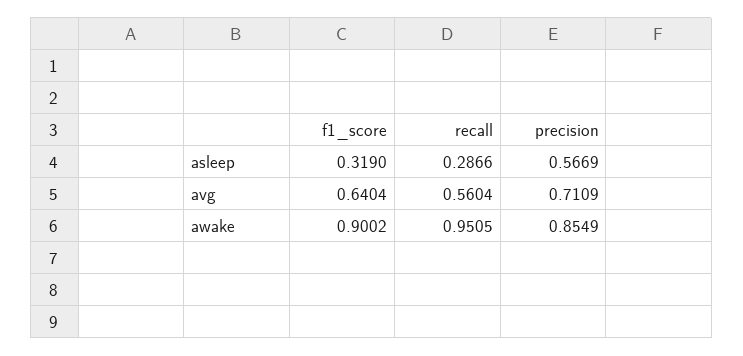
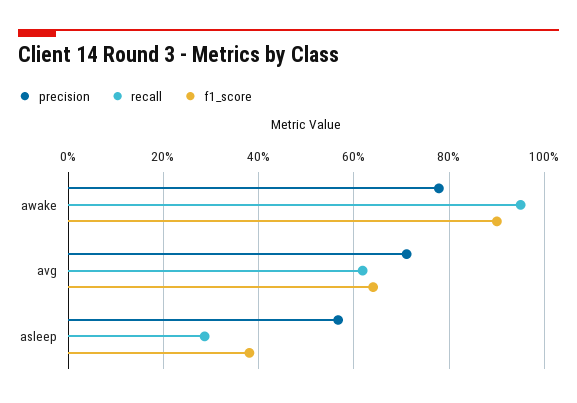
  {
    "f1_score": {
-     "asleep": 0.319,
+     "asleep": 0.38,
      "avg": 0.6404,
      "awake": 0.9002
    },
    "recall": {
      "asleep": 0.2866,
-     "avg": 0.5604,
+     "avg": 0.62,
      "awake": 0.9505
    },
    "precision": {
      "asleep": 0.5669,
      "avg": 0.7109,
-     "awake": 0.8549
+     "awake": 0.78
    }
  }

